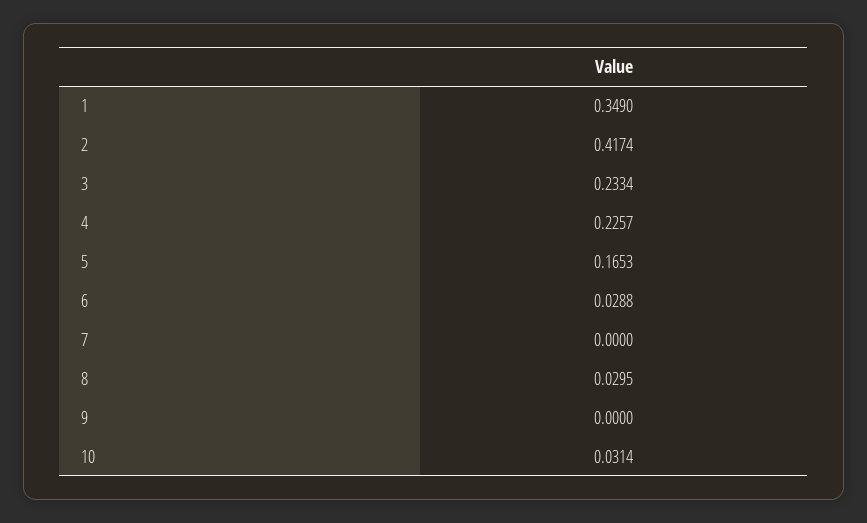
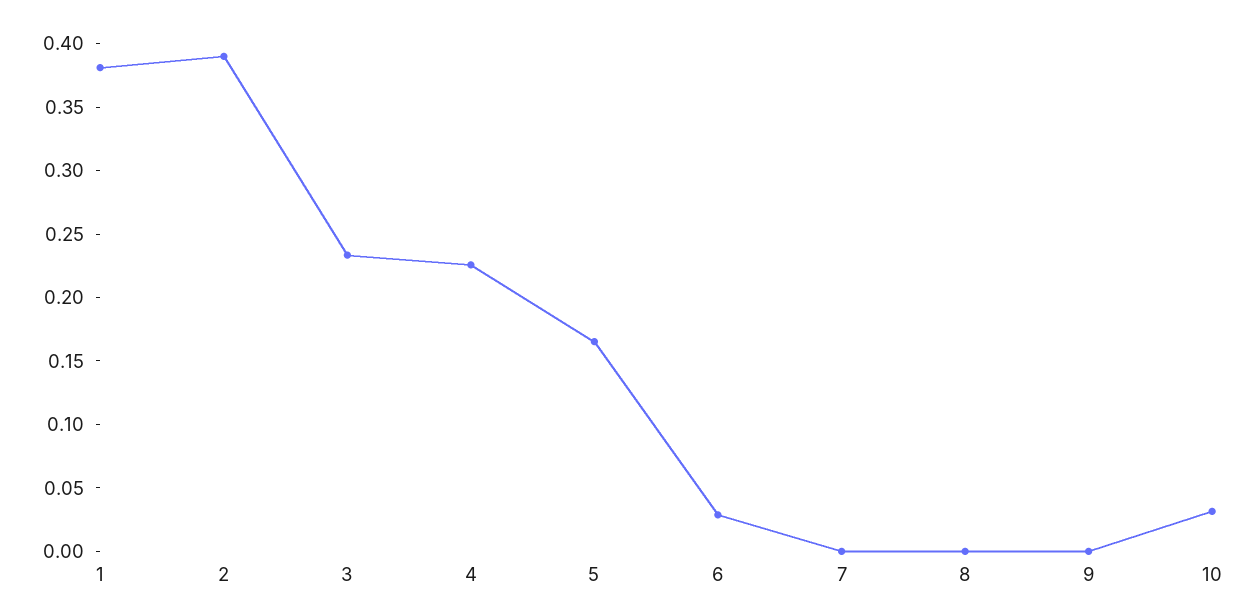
  {
-   "1": 0.349,
+   "1": 0.38,
-   "2": 0.4174,
+   "2": 0.39,
    "3": 0.2334,
    "4": 0.2257,
    "5": 0.1653,
    "6": 0.0288,
    "7": 0,
-   "8": 0.0295,
+   "8": 0,
    "9": 0,
    "10": 0.0314
  }

